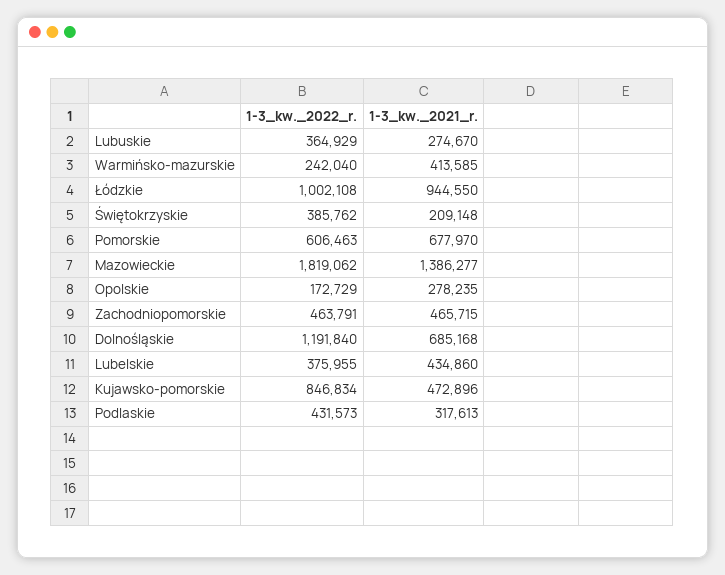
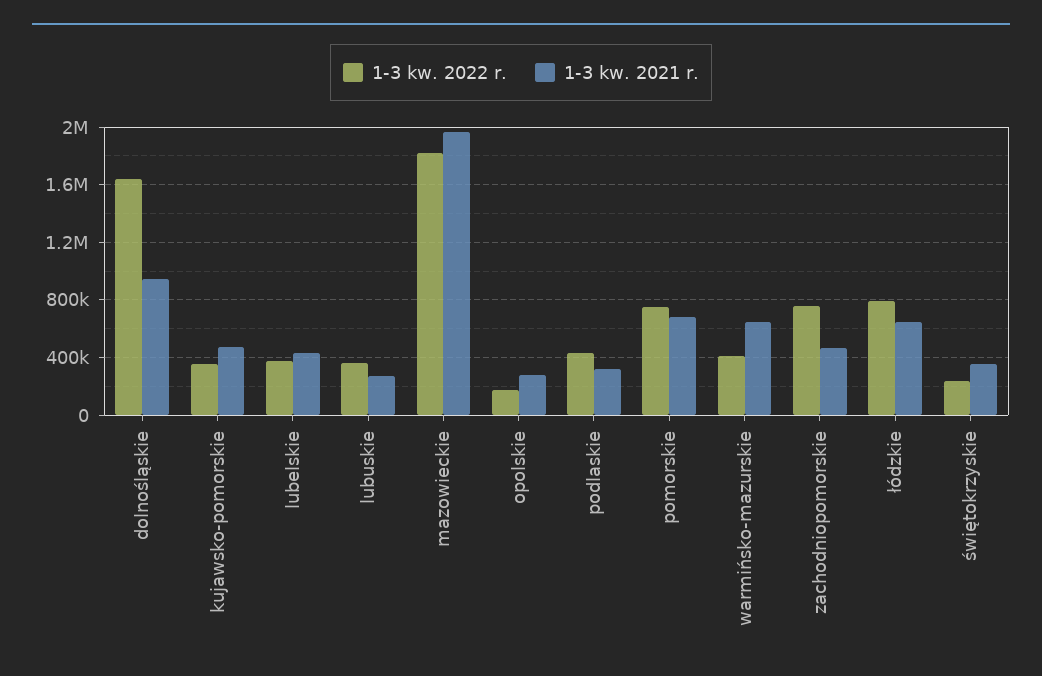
  {
    "1-3_kw._2022_r.": {
      "Lubuskie": 364929,
-     "Warmińsko-mazurskie": 242040,
+     "Warmińsko-mazurskie": 400000,
-     "Łódzkie": 1002108,
+     "Łódzkie": 800000,
-     "Świętokrzyskie": 385762,
+     "Świętokrzyskie": 250000,
-     "Pomorskie": 606463,
+     "Pomorskie": 750000,
      "Mazowieckie": 1819062,
      "Opolskie": 172729,
-     "Zachodniopomorskie": 463791,
+     "Zachodniopomorskie": 750000,
-     "Dolnośląskie": 1191840,
+     "Dolnośląskie": 1650000,
      "Lubelskie": 375955,
-     "Kujawsko-pomorskie": 846834,
+     "Kujawsko-pomorskie": 350000,
      "Podlaskie": 431573
    },
    "1-3_kw._2021_r.": {
      "Lubuskie": 274670,
-     "Warmińsko-mazurskie": 413585,
+     "Warmińsko-mazurskie": 650000,
-     "Łódzkie": 944550,
+     "Łódzkie": 650000,
-     "Świętokrzyskie": 209148,
+     "Świętokrzyskie": 350000,
      "Pomorskie": 677970,
-     "Mazowieckie": 1386277,
+     "Mazowieckie": 1950000,
      "Opolskie": 278235,
      "Zachodniopomorskie": 465715,
-     "Dolnośląskie": 685168,
+     "Dolnośląskie": 950000,
      "Lubelskie": 434860,
      "Kujawsko-pomorskie": 472896,
      "Podlaskie": 317613
    }
  }

